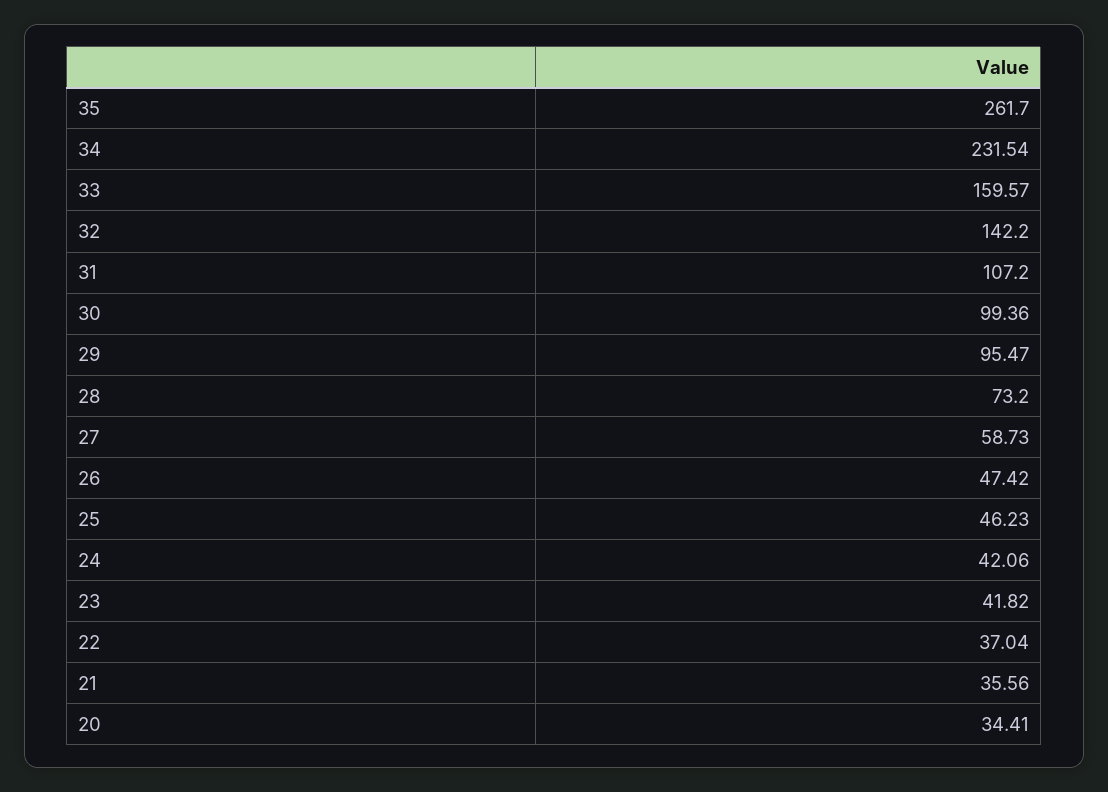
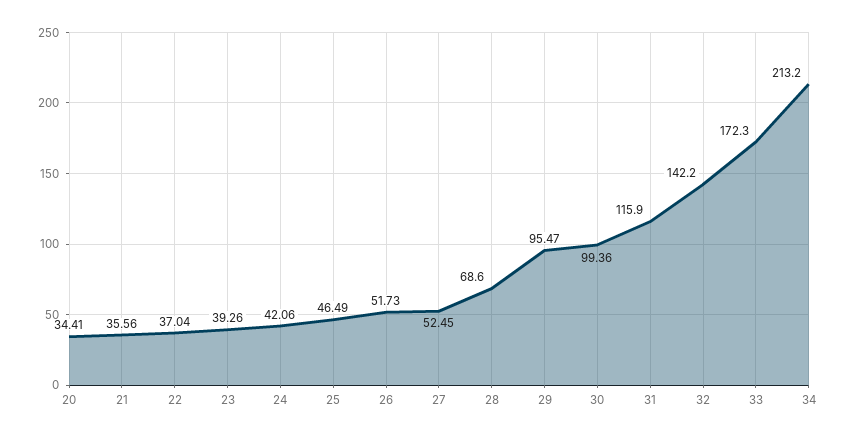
  {
-   "35": 261.7,
-   "34": 231.54,
+   "34": 213.2,
-   "33": 159.57,
+   "33": 172.3,
    "32": 142.2,
-   "31": 107.2,
+   "31": 115.9,
    "30": 99.36,
    "29": 95.47,
-   "28": 73.2,
+   "28": 68.6,
-   "27": 58.73,
+   "27": 52.45,
-   "26": 47.42,
+   "26": 51.73,
-   "25": 46.23,
+   "25": 46.49,
    "24": 42.06,
-   "23": 41.82,
+   "23": 39.26,
    "22": 37.04,
    "21": 35.56,
    "20": 34.41
  }

